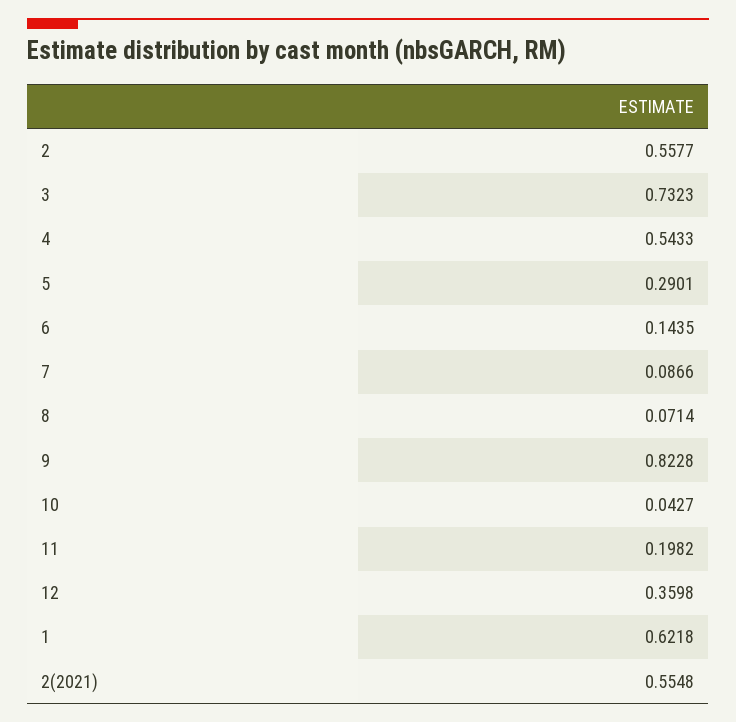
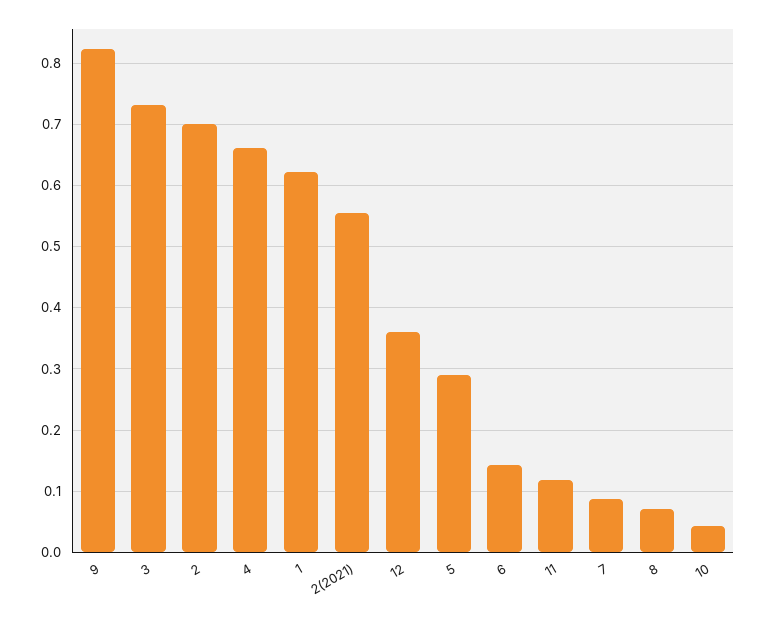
  {
-   "2": 0.5577,
+   "2": 0.7,
    "3": 0.7323,
-   "4": 0.5433,
+   "4": 0.66,
    "5": 0.2901,
    "6": 0.1435,
    "7": 0.0866,
    "8": 0.0714,
    "9": 0.8228,
    "10": 0.0427,
-   "11": 0.1982,
+   "11": 0.12,
    "12": 0.3598,
    "1": 0.6218,
    "2(2021)": 0.5548
  }

